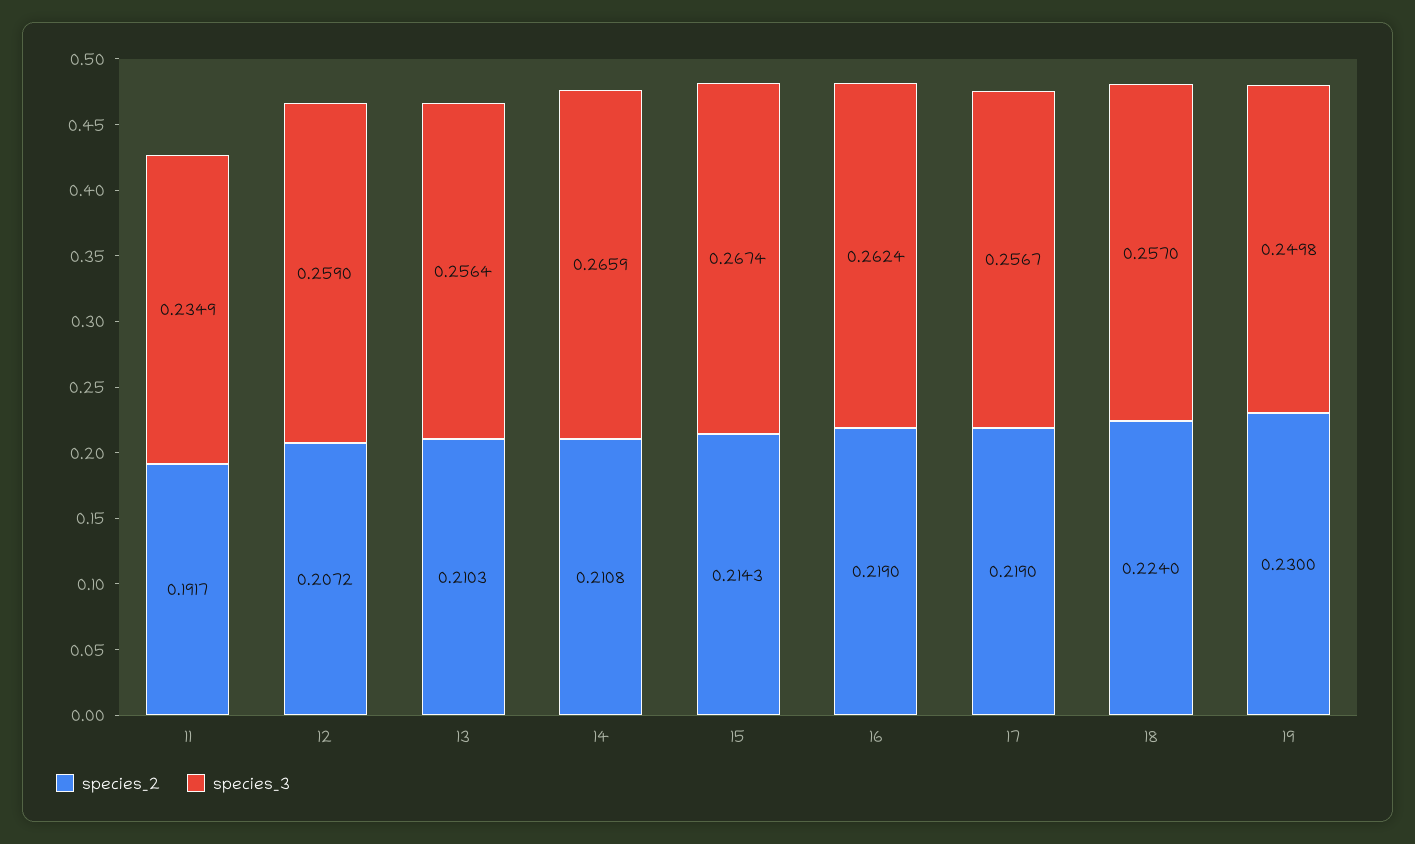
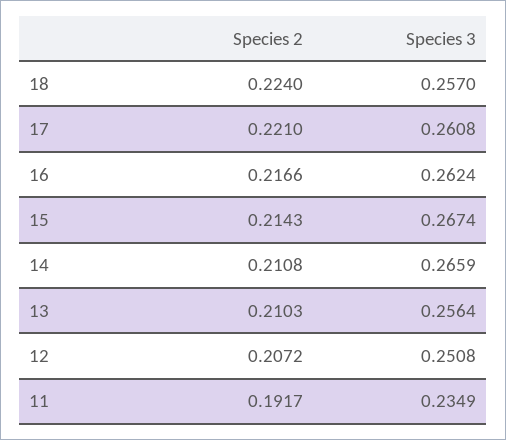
  {
    "species_2": {
      "11": 0.1917,
      "12": 0.2072,
      "13": 0.2103,
      "14": 0.2108,
      "15": 0.2143,
-     "16": 0.219,
+     "16": 0.2166,
-     "17": 0.219,
+     "17": 0.221,
-     "18": 0.224,
+     "18": 0.224
-     "19": 0.23
    },
    "species_3": {
      "11": 0.2349,
-     "12": 0.259,
+     "12": 0.2508,
      "13": 0.2564,
      "14": 0.2659,
      "15": 0.2674,
      "16": 0.2624,
-     "17": 0.2567,
+     "17": 0.2608,
-     "18": 0.257,
+     "18": 0.257
-     "19": 0.2498
    }
  }

